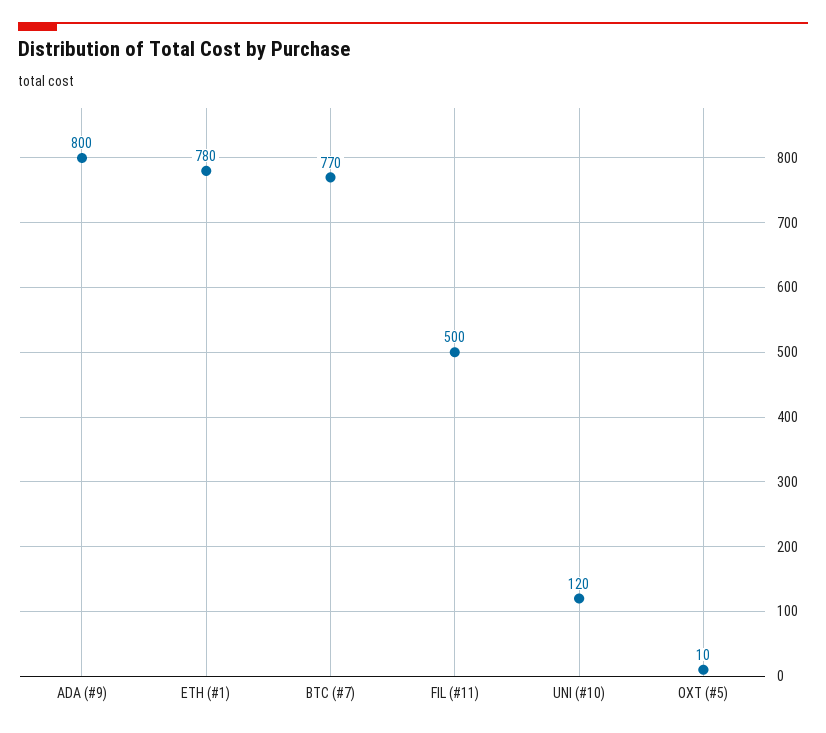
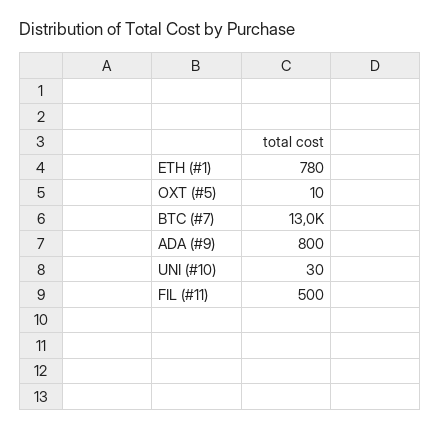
  {
    "ADA (#9)": 800,
    "ETH (#1)": 780,
-   "BTC (#7)": 770,
+   "BTC (#7)": 13000,
    "FIL (#11)": 500,
-   "UNI (#10)": 120,
+   "UNI (#10)": 30,
    "OXT (#5)": 10
  }

